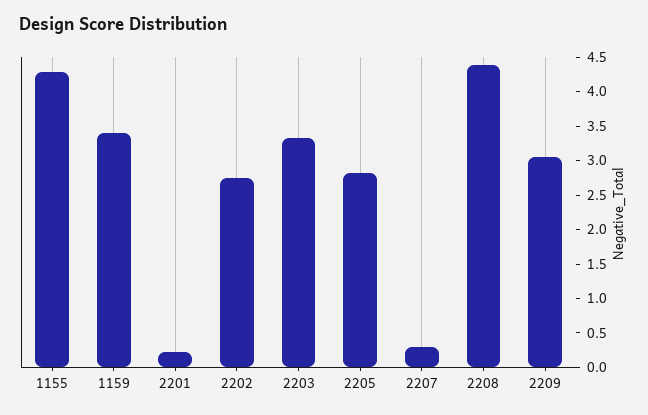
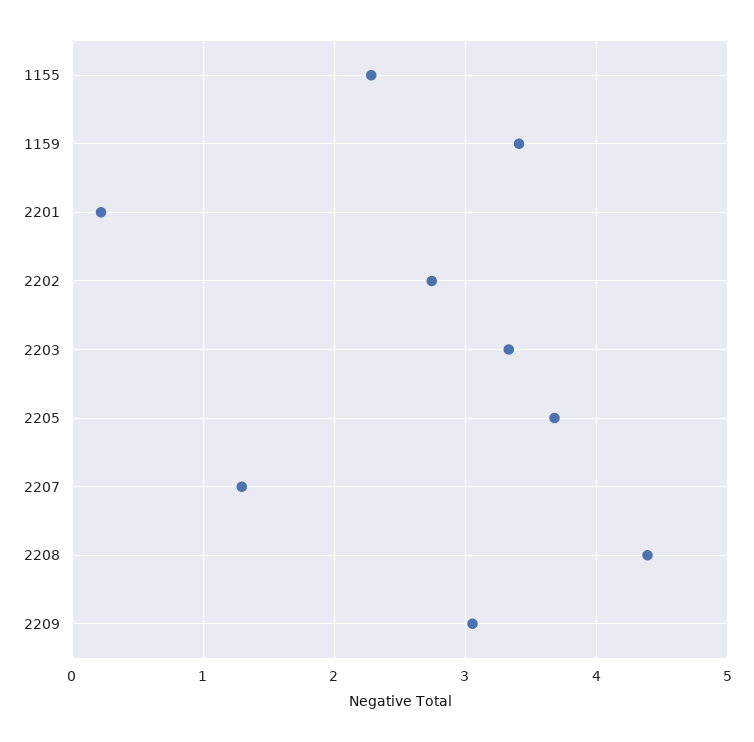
  {
-   "1155": 4.25,
+   "1155": 2.3,
    "1159": 3.4,
    "2201": 0.2,
    "2202": 2.7,
    "2203": 3.3,
-   "2205": 2.75,
+   "2205": 3.7,
-   "2207": 0.25,
+   "2207": 1.3,
    "2208": 4.4,
    "2209": 3.1
  }

